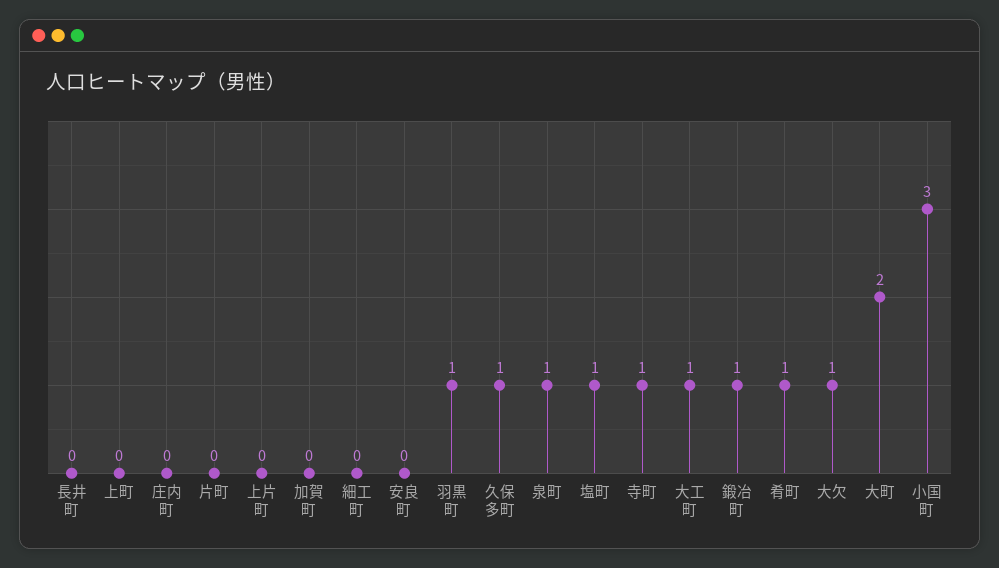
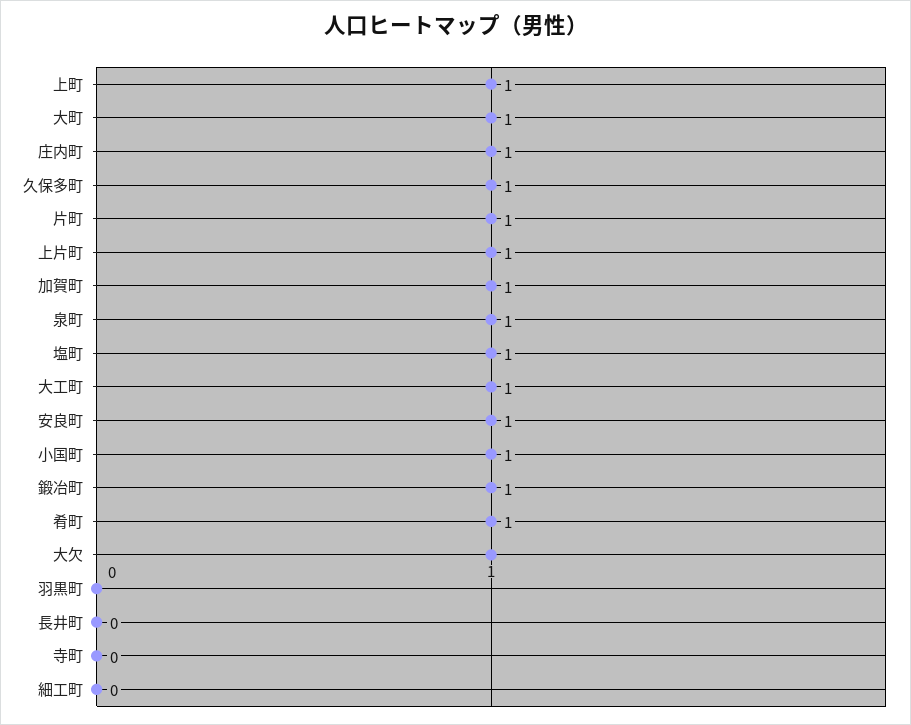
  {
    "長井町": 0,
-   "上町": 0,
+   "上町": 1,
-   "庄内町": 0,
+   "庄内町": 1,
-   "片町": 0,
+   "片町": 1,
-   "上片町": 0,
+   "上片町": 1,
-   "加賀町": 0,
+   "加賀町": 1,
    "細工町": 0,
-   "安良町": 0,
+   "安良町": 1,
-   "羽黒町": 1,
+   "羽黒町": 0,
    "久保多町": 1,
    "泉町": 1,
    "塩町": 1,
-   "寺町": 1,
+   "寺町": 0,
    "大工町": 1,
    "鍛冶町": 1,
    "肴町": 1,
    "大欠": 1,
-   "大町": 2,
+   "大町": 1,
-   "小国町": 3
+   "小国町": 1
  }

